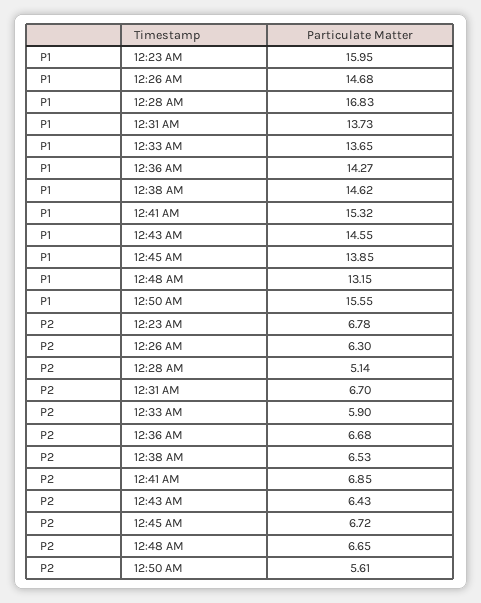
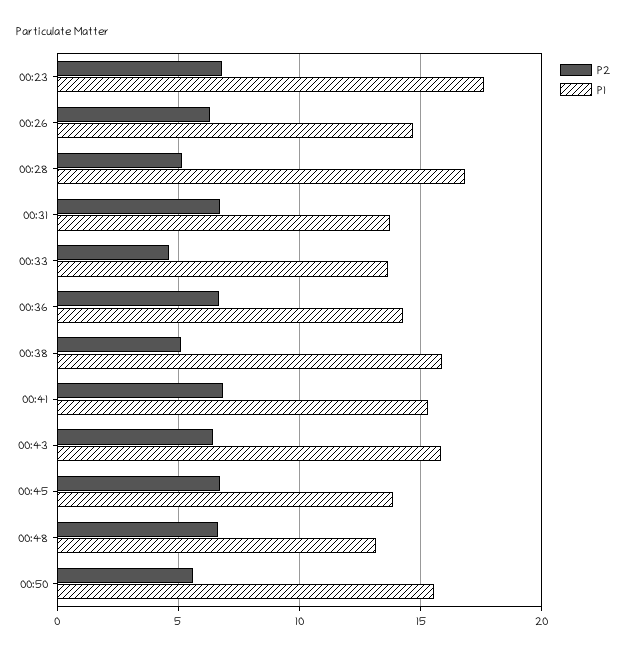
  {
    "P1": {
-     "12:23 AM": 15.95,
+     "12:23 AM": 17.5,
      "12:26 AM": 14.68,
      "12:28 AM": 16.83,
      "12:31 AM": 13.73,
      "12:33 AM": 13.65,
      "12:36 AM": 14.27,
-     "12:38 AM": 14.62,
+     "12:38 AM": 16,
      "12:41 AM": 15.32,
-     "12:43 AM": 14.55,
+     "12:43 AM": 16,
      "12:45 AM": 13.85,
      "12:48 AM": 13.15,
      "12:50 AM": 15.55
    },
    "P2": {
      "12:23 AM": 6.78,
      "12:26 AM": 6.3,
      "12:28 AM": 5.14,
      "12:31 AM": 6.7,
-     "12:33 AM": 5.9,
+     "12:33 AM": 4.5,
      "12:36 AM": 6.68,
-     "12:38 AM": 6.53,
+     "12:38 AM": 5,
      "12:41 AM": 6.85,
      "12:43 AM": 6.43,
      "12:45 AM": 6.72,
      "12:48 AM": 6.65,
      "12:50 AM": 5.61
    }
  }

